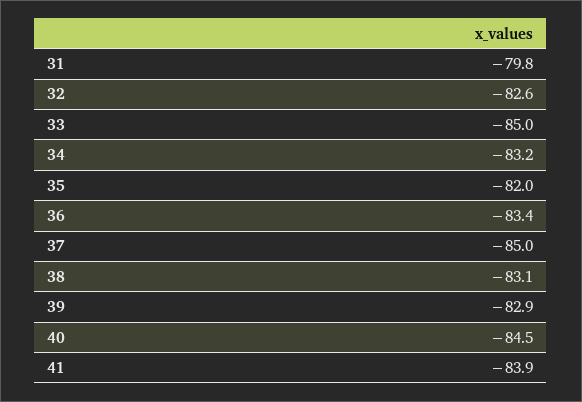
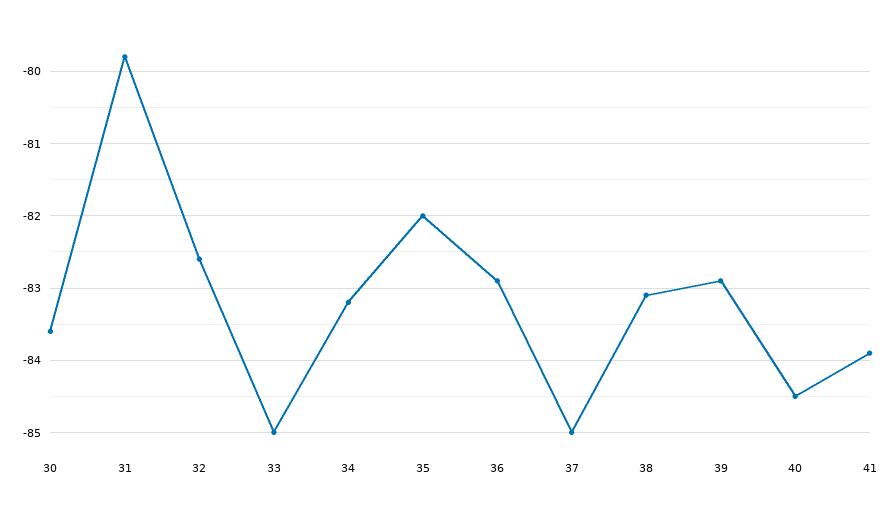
  {
    "31": -79.8,
    "32": -82.6,
    "33": -85,
    "34": -83.2,
    "35": -82,
-   "36": -83.4,
+   "36": -82.9,
    "37": -85,
    "38": -83.1,
    "39": -82.9,
    "40": -84.5,
-   "41": -83.9
+   "41": -83.9,
+   "30": -83.6
  }

